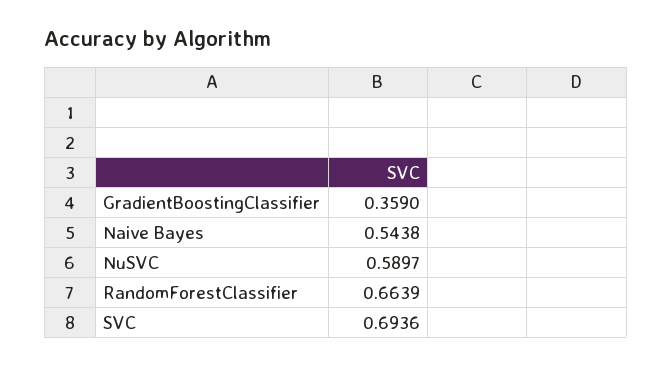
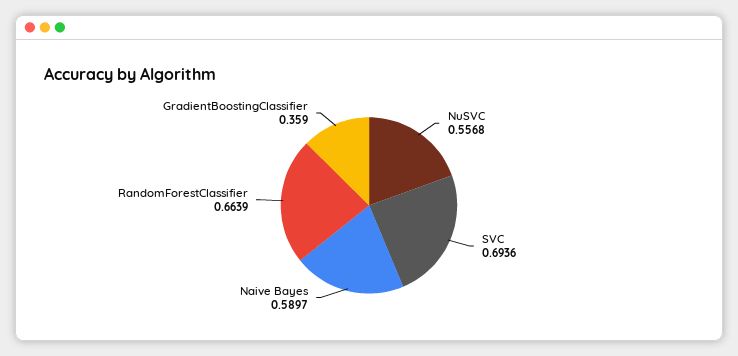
  {
    "GradientBoostingClassifier": 0.359,
-   "Naive Bayes": 0.5438,
+   "Naive Bayes": 0.5897,
-   "NuSVC": 0.5897,
+   "NuSVC": 0.5568,
    "RandomForestClassifier": 0.6639,
    "SVC": 0.6936
  }

